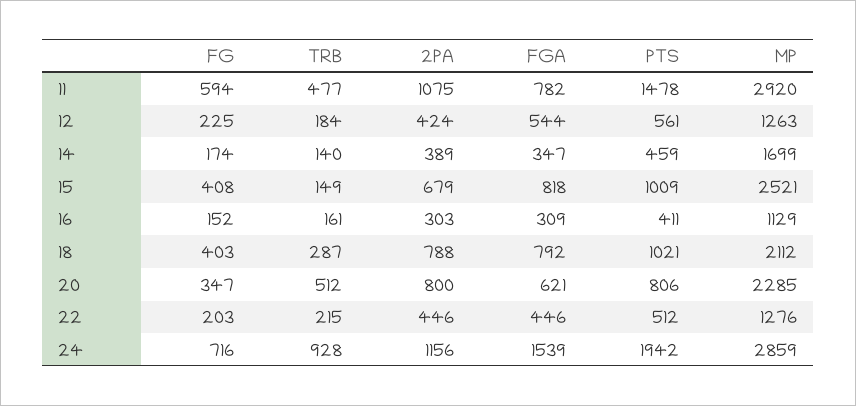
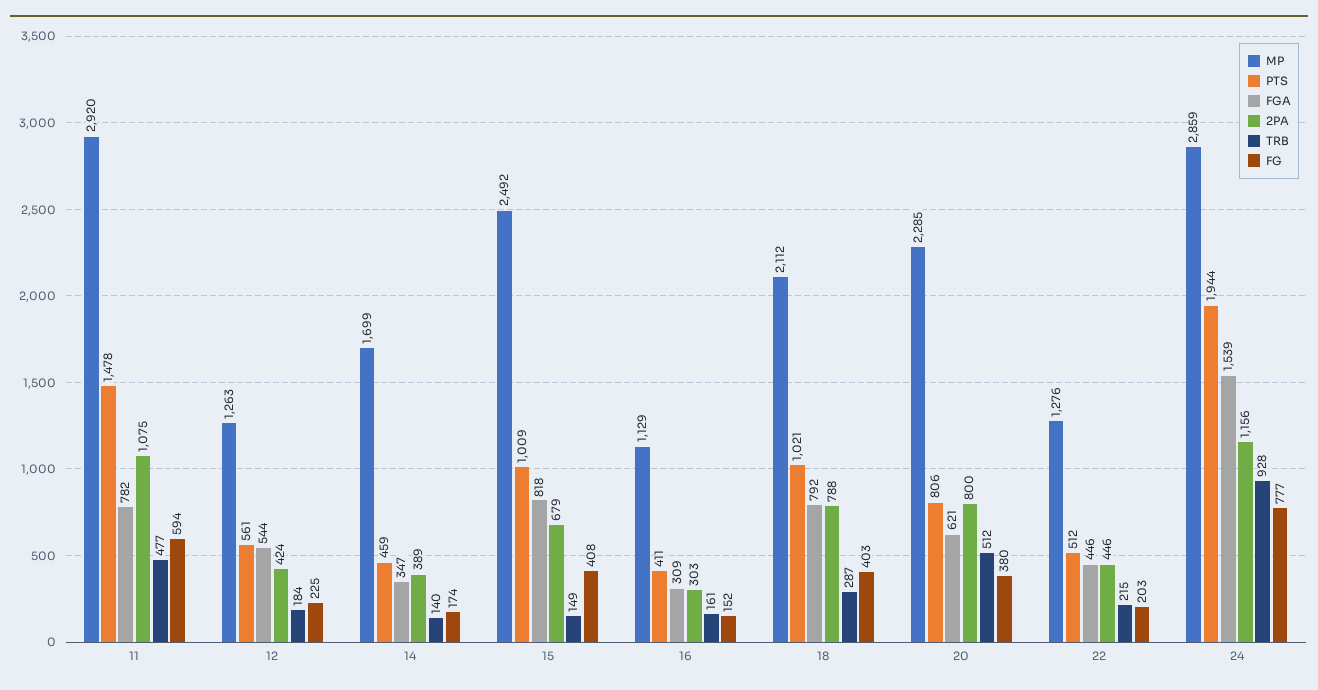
  {
    "FG": {
      "11": 594,
      "12": 225,
      "14": 174,
      "15": 408,
      "16": 152,
      "18": 403,
-     "20": 347,
+     "20": 380,
      "22": 203,
-     "24": 716
+     "24": 777
    },
    "TRB": {
      "11": 477,
      "12": 184,
      "14": 140,
      "15": 149,
      "16": 161,
      "18": 287,
      "20": 512,
      "22": 215,
      "24": 928
    },
    "2PA": {
      "11": 1075,
      "12": 424,
      "14": 389,
      "15": 679,
      "16": 303,
      "18": 788,
      "20": 800,
      "22": 446,
      "24": 1156
    },
    "FGA": {
      "11": 782,
      "12": 544,
      "14": 347,
      "15": 818,
      "16": 309,
      "18": 792,
      "20": 621,
      "22": 446,
      "24": 1539
    },
    "PTS": {
      "11": 1478,
      "12": 561,
      "14": 459,
      "15": 1009,
      "16": 411,
      "18": 1021,
      "20": 806,
      "22": 512,
-     "24": 1942
+     "24": 1944
    },
    "MP": {
      "11": 2920,
      "12": 1263,
      "14": 1699,
-     "15": 2521,
+     "15": 2492,
      "16": 1129,
      "18": 2112,
      "20": 2285,
      "22": 1276,
      "24": 2859
    }
  }

